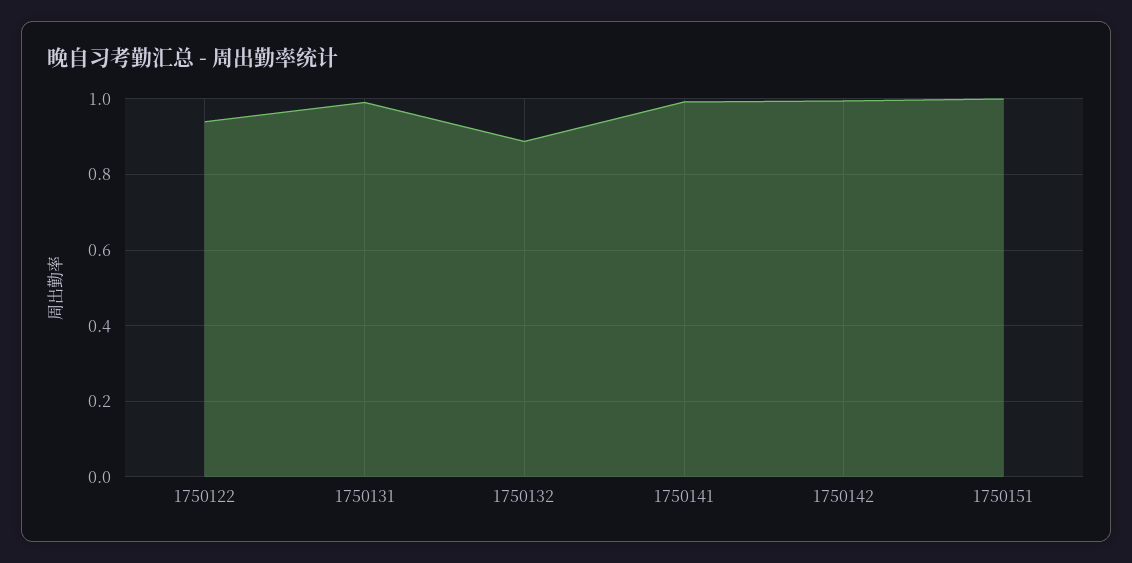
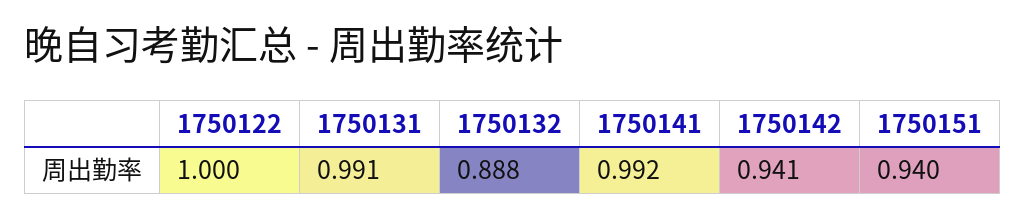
  {
-   "1750122": 0.94,
+   "1750122": 1,
    "1750131": 0.991,
    "1750132": 0.888,
    "1750141": 0.992,
-   "1750142": 1,
+   "1750142": 0.941,
-   "1750151": 1
+   "1750151": 0.94
  }

